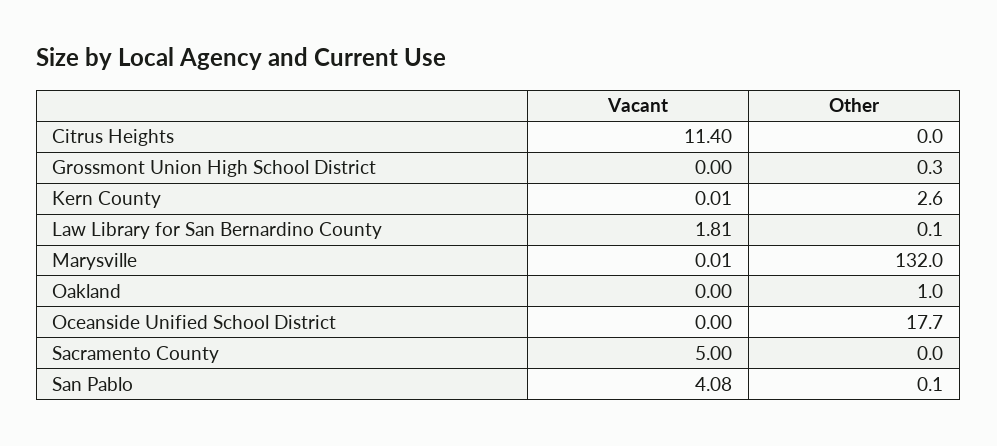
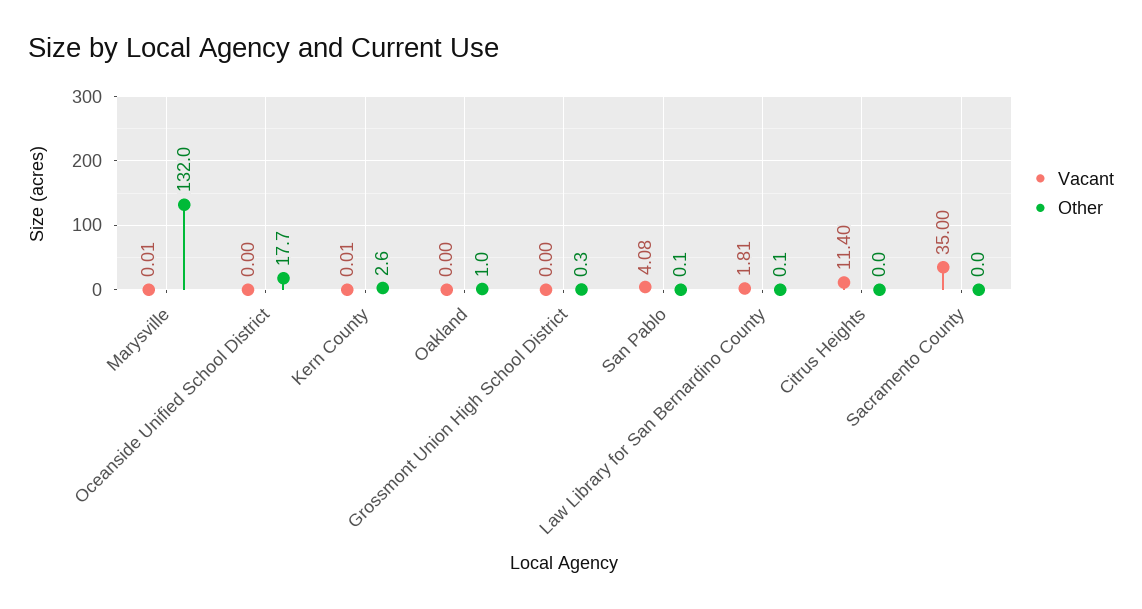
  {
    "Vacant": {
      "Citrus Heights": 11.4,
      "Grossmont Union High School District": 0,
      "Kern County": 0.01,
      "Law Library for San Bernardino County": 1.81,
      "Marysville": 0.01,
      "Oakland": 0,
      "Oceanside Unified School District": 0,
-     "Sacramento County": 5,
+     "Sacramento County": 35,
      "San Pablo": 4.08
    },
    "Other": {
      "Citrus Heights": 0,
      "Grossmont Union High School District": 0.3,
      "Kern County": 2.6,
      "Law Library for San Bernardino County": 0.1,
      "Marysville": 132,
      "Oakland": 1,
      "Oceanside Unified School District": 17.7,
      "Sacramento County": 0,
      "San Pablo": 0.1
    }
  }

